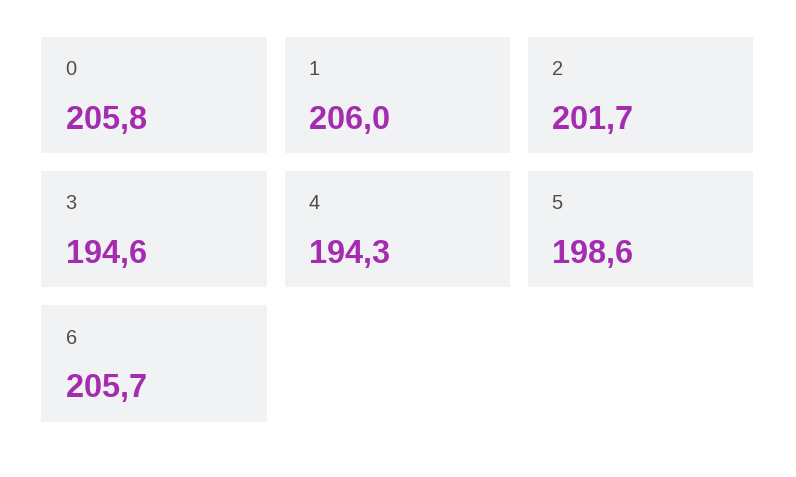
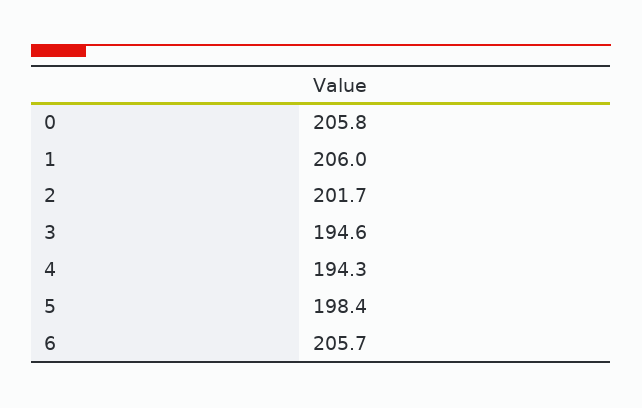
  {
    "0": 205.8,
    "1": 206,
    "2": 201.7,
    "3": 194.6,
    "4": 194.3,
-   "5": 198.6,
+   "5": 198.4,
    "6": 205.7
  }

